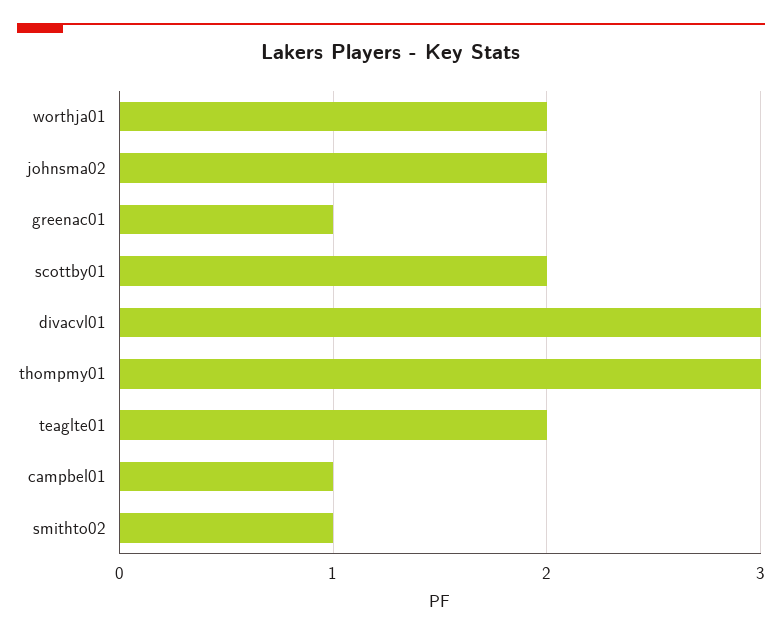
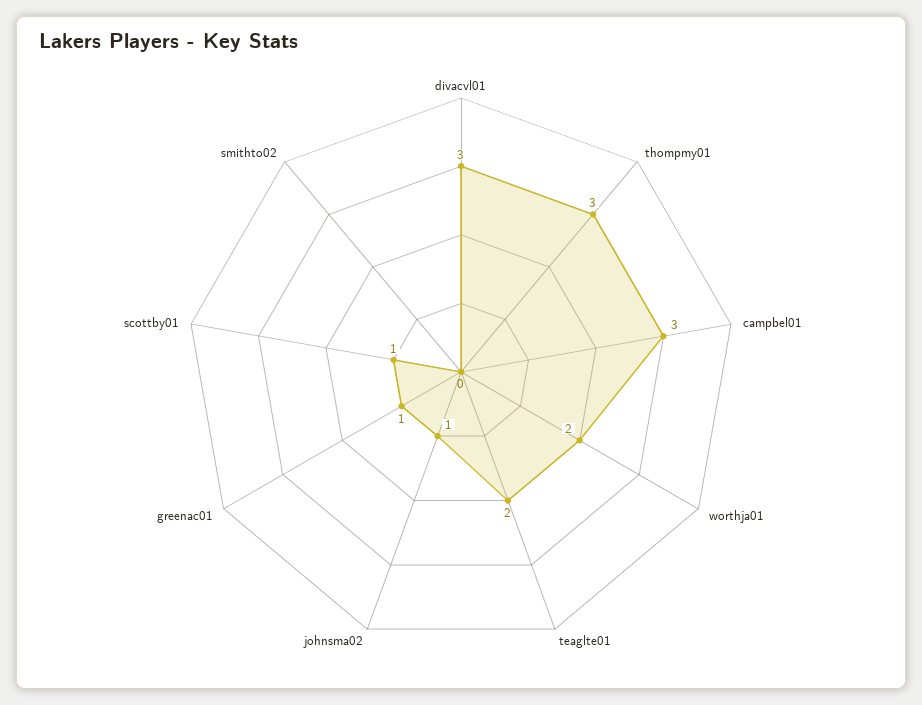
  {
    "worthja01": 2,
-   "johnsma02": 2,
+   "johnsma02": 1,
    "greenac01": 1,
-   "scottby01": 2,
+   "scottby01": 1,
    "divacvl01": 3,
    "thompmy01": 3,
    "teaglte01": 2,
-   "campbel01": 1,
+   "campbel01": 3,
-   "smithto02": 1
+   "smithto02": 0
  }

